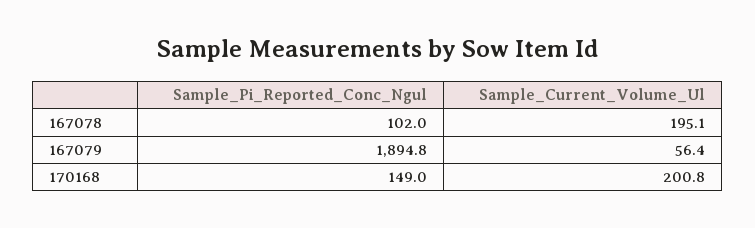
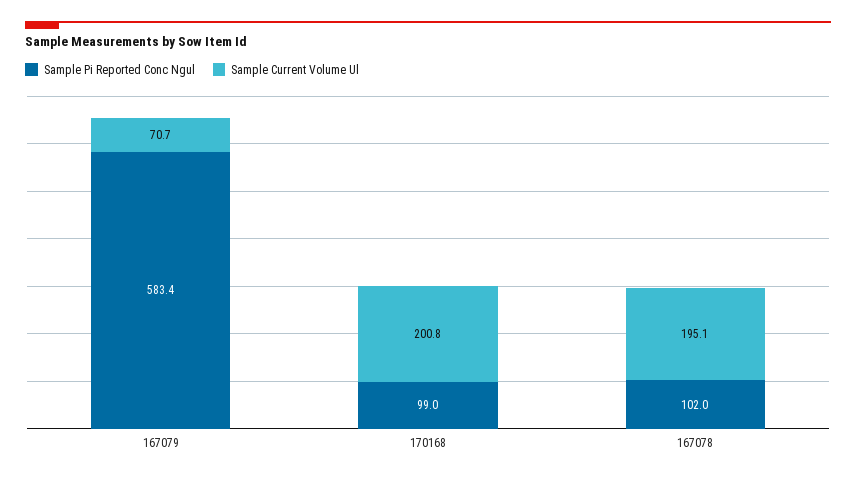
  {
    "Sample_Pi_Reported_Conc_Ngul": {
      "167078": 102,
-     "167079": 1894.8,
+     "167079": 583.4,
-     "170168": 149
+     "170168": 99
    },
    "Sample_Current_Volume_Ul": {
      "167078": 195.1,
-     "167079": 56.4,
+     "167079": 70.7,
      "170168": 200.8
    }
  }

